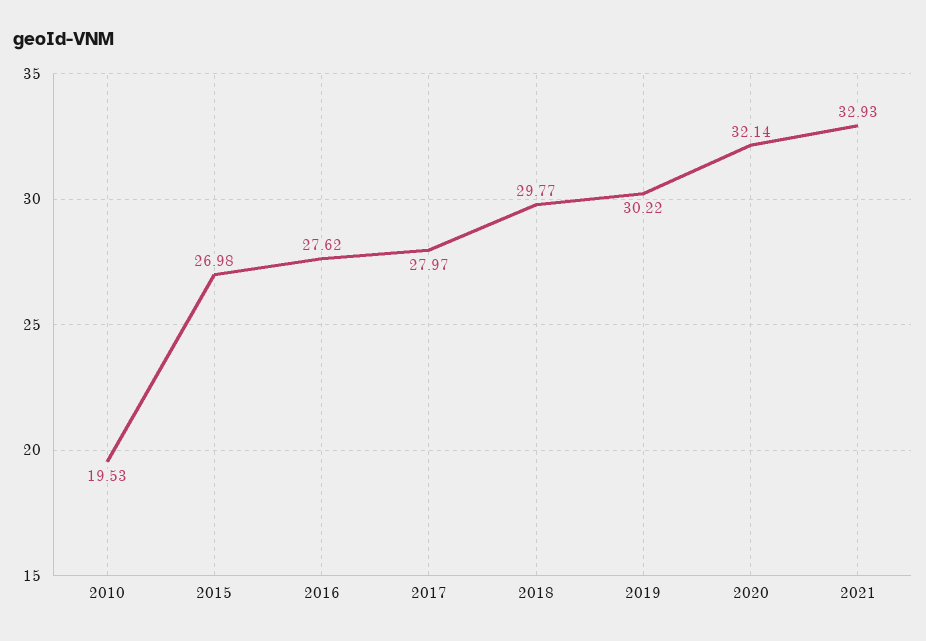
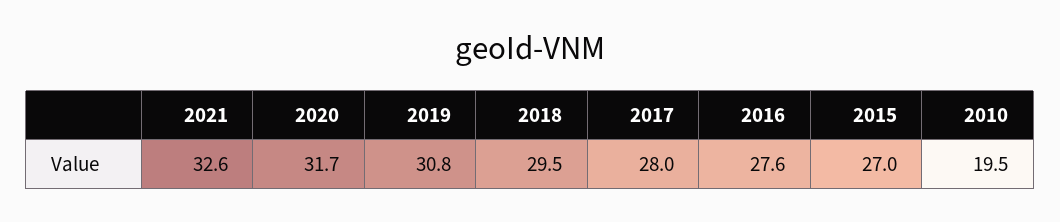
  {
    "2010": 19.53,
    "2015": 26.98,
    "2016": 27.62,
    "2017": 27.97,
-   "2018": 29.77,
+   "2018": 29.5,
-   "2019": 30.22,
+   "2019": 30.8,
-   "2020": 32.14,
+   "2020": 31.7,
-   "2021": 32.93
+   "2021": 32.6
  }

